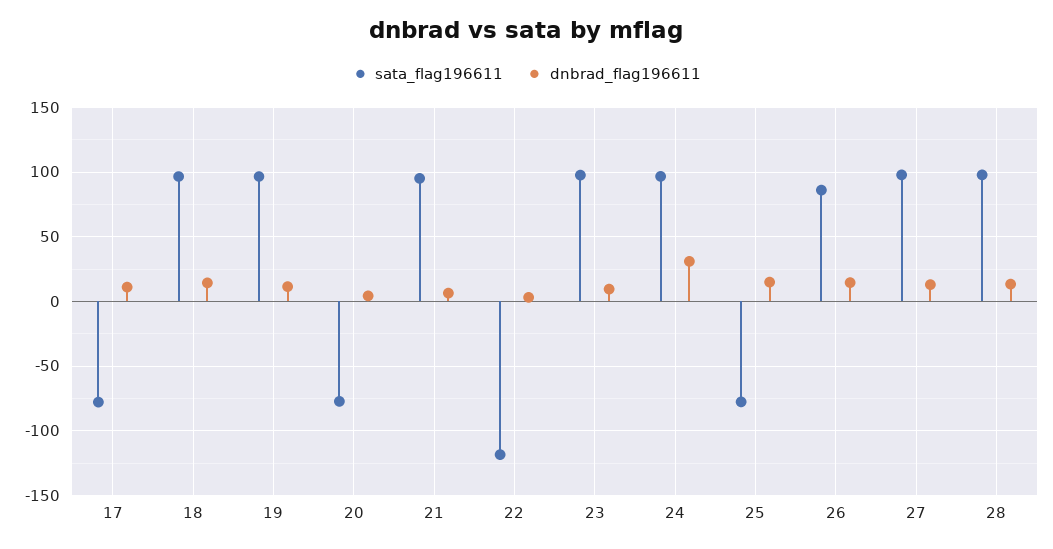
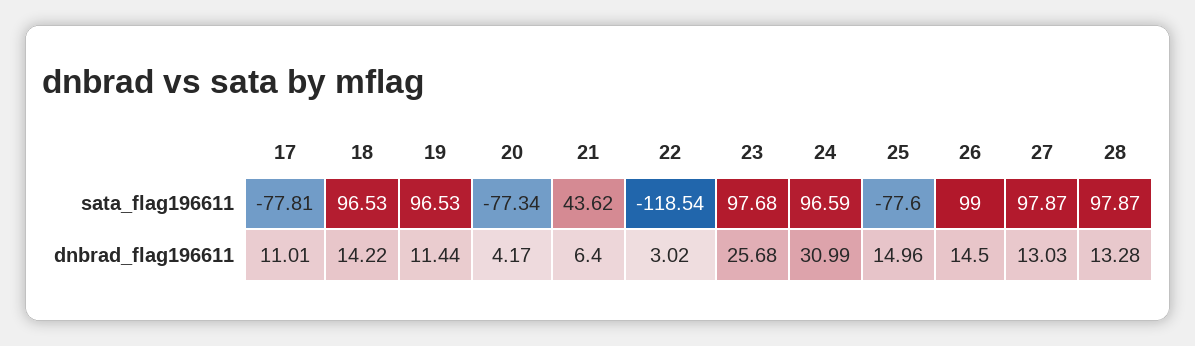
  {
    "sata_flag196611": {
      "17": -77.81,
      "18": 96.53,
      "19": 96.53,
      "20": -77.34,
-     "21": 95,
+     "21": 43.62,
      "22": -118.54,
      "23": 97.68,
      "24": 96.59,
      "25": -77.6,
-     "26": 85,
+     "26": 99,
      "27": 97.87,
      "28": 97.87
    },
    "dnbrad_flag196611": {
      "17": 11.01,
      "18": 14.22,
      "19": 11.44,
      "20": 4.17,
      "21": 6.4,
      "22": 3.02,
-     "23": 10,
+     "23": 25.68,
      "24": 30.99,
      "25": 14.96,
      "26": 14.5,
      "27": 13.03,
      "28": 13.28
    }
  }

